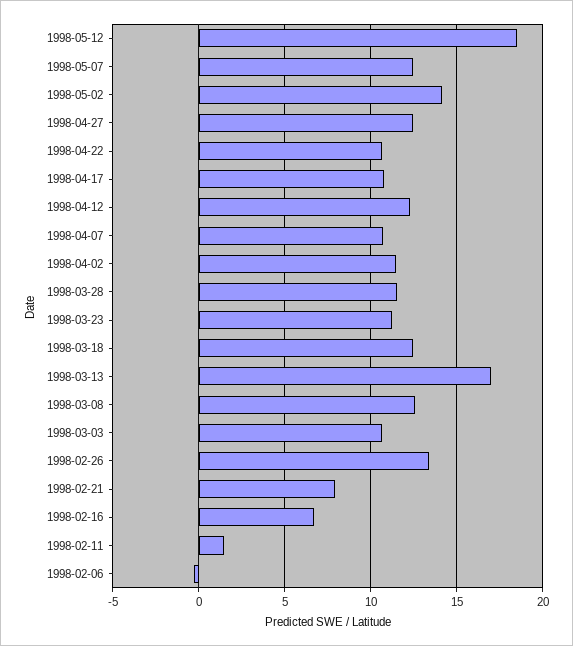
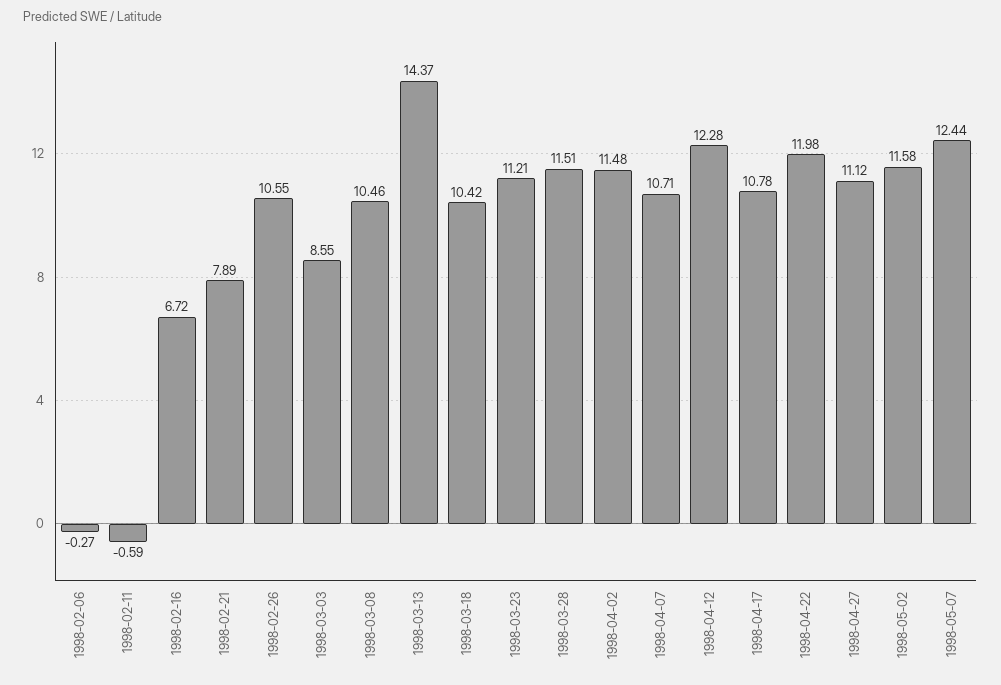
  {
-   "1998-05-12": 18.5,
    "1998-05-07": 12.44,
-   "1998-05-02": 14,
+   "1998-05-02": 11.58,
-   "1998-04-27": 12.5,
+   "1998-04-27": 11.12,
-   "1998-04-22": 10.5,
+   "1998-04-22": 11.98,
    "1998-04-17": 10.78,
    "1998-04-12": 12.28,
    "1998-04-07": 10.71,
    "1998-04-02": 11.48,
    "1998-03-28": 11.51,
    "1998-03-23": 11.21,
-   "1998-03-18": 12.5,
+   "1998-03-18": 10.42,
-   "1998-03-13": 17,
+   "1998-03-13": 14.37,
-   "1998-03-08": 12.5,
+   "1998-03-08": 10.46,
-   "1998-03-03": 10.5,
+   "1998-03-03": 8.55,
-   "1998-02-26": 13.5,
+   "1998-02-26": 10.55,
    "1998-02-21": 7.89,
    "1998-02-16": 6.72,
-   "1998-02-11": 1.5,
+   "1998-02-11": -0.59,
    "1998-02-06": -0.27
  }

